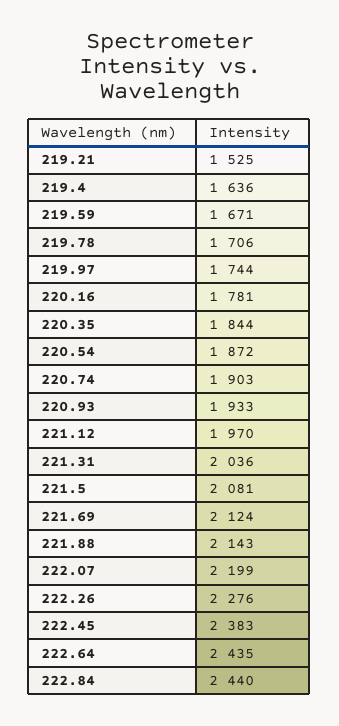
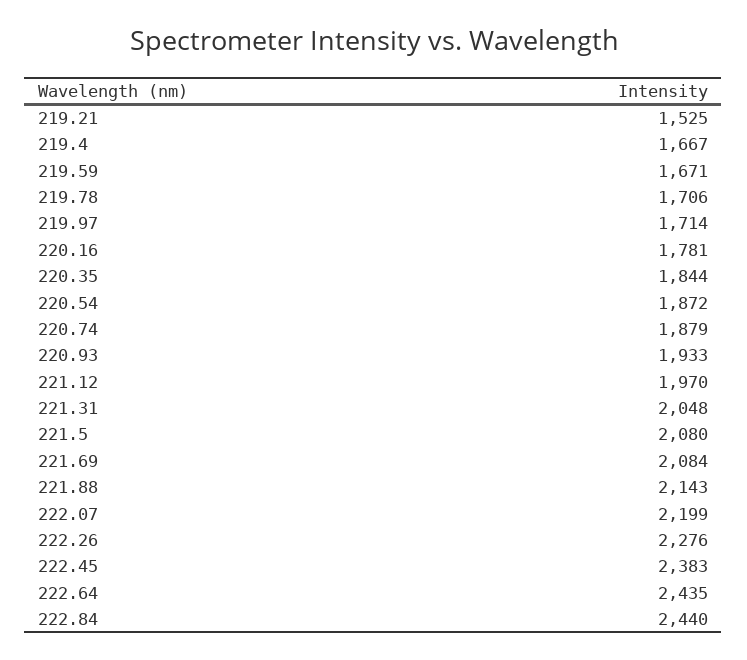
  {
    "219.21": 1525,
-   "219.4": 1636,
+   "219.4": 1667,
    "219.59": 1671,
    "219.78": 1706,
-   "219.97": 1744,
+   "219.97": 1714,
    "220.16": 1781,
    "220.35": 1844,
    "220.54": 1872,
-   "220.74": 1903,
+   "220.74": 1879,
    "220.93": 1933,
    "221.12": 1970,
-   "221.31": 2036,
+   "221.31": 2048,
-   "221.5": 2081,
+   "221.5": 2080,
-   "221.69": 2124,
+   "221.69": 2084,
    "221.88": 2143,
    "222.07": 2199,
    "222.26": 2276,
    "222.45": 2383,
    "222.64": 2435,
    "222.84": 2440
  }

